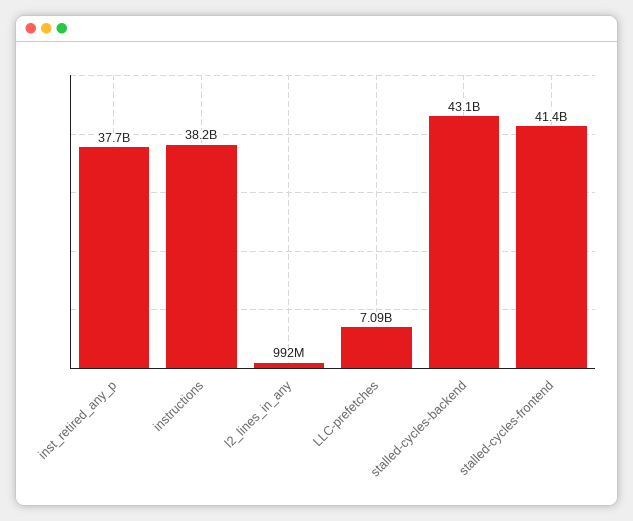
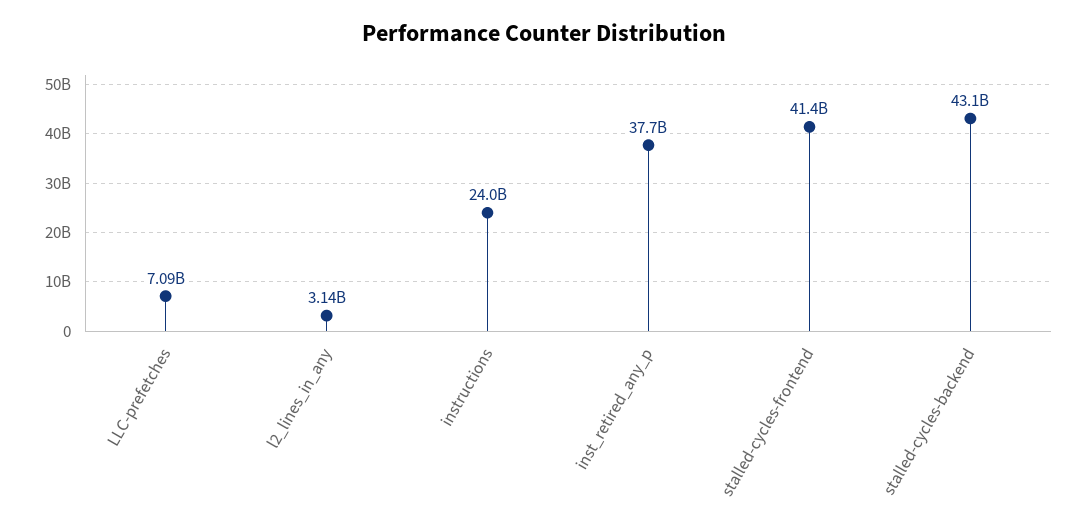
  {
    "inst_retired_any_p": 37700000000,
-   "instructions": 38200000000,
+   "instructions": 24000000000,
-   "l2_lines_in_any": 992000000,
+   "l2_lines_in_any": 3140000000,
    "LLC-prefetches": 7090000000,
    "stalled-cycles-backend": 43100000000,
    "stalled-cycles-frontend": 41400000000
  }

